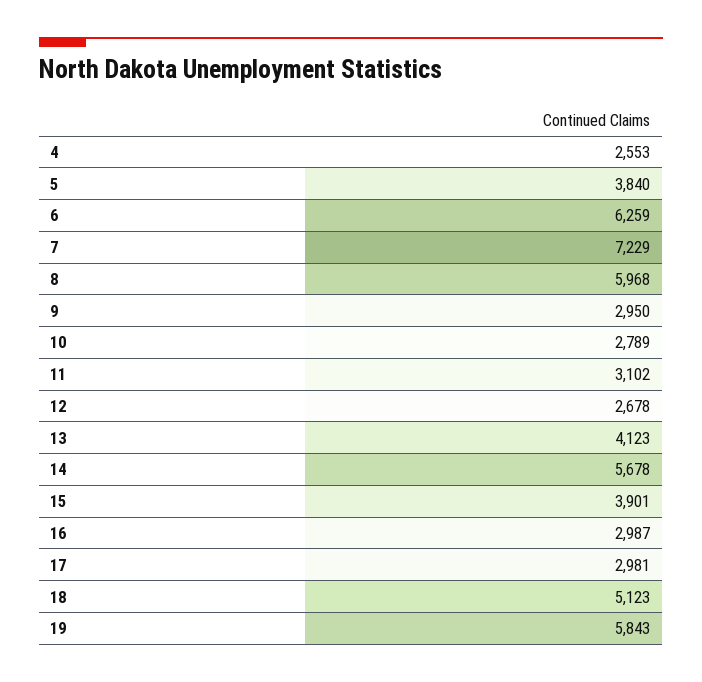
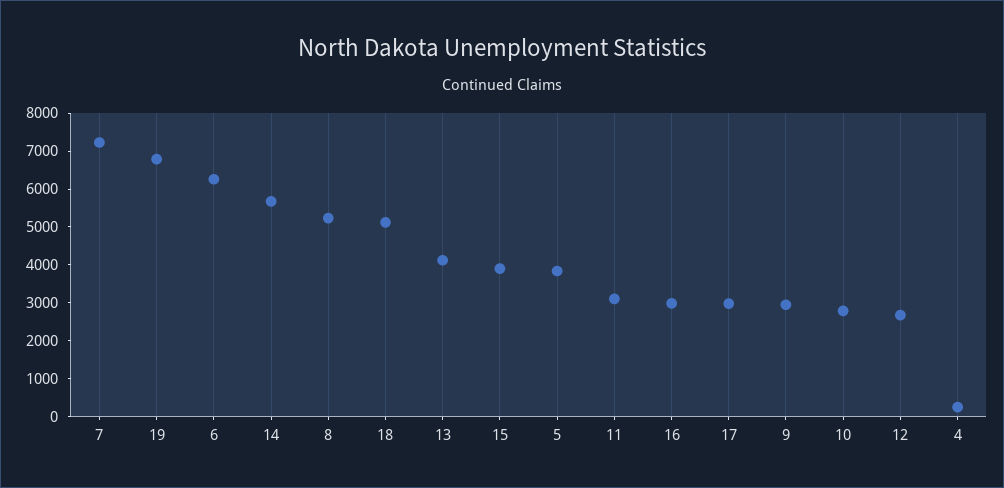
  {
-   "4": 2553,
+   "4": 250,
    "5": 3840,
    "6": 6259,
    "7": 7229,
-   "8": 5968,
+   "8": 5250,
    "9": 2950,
    "10": 2789,
    "11": 3102,
    "12": 2678,
    "13": 4123,
    "14": 5678,
    "15": 3901,
    "16": 2987,
    "17": 2981,
    "18": 5123,
-   "19": 5843
+   "19": 6750
  }

